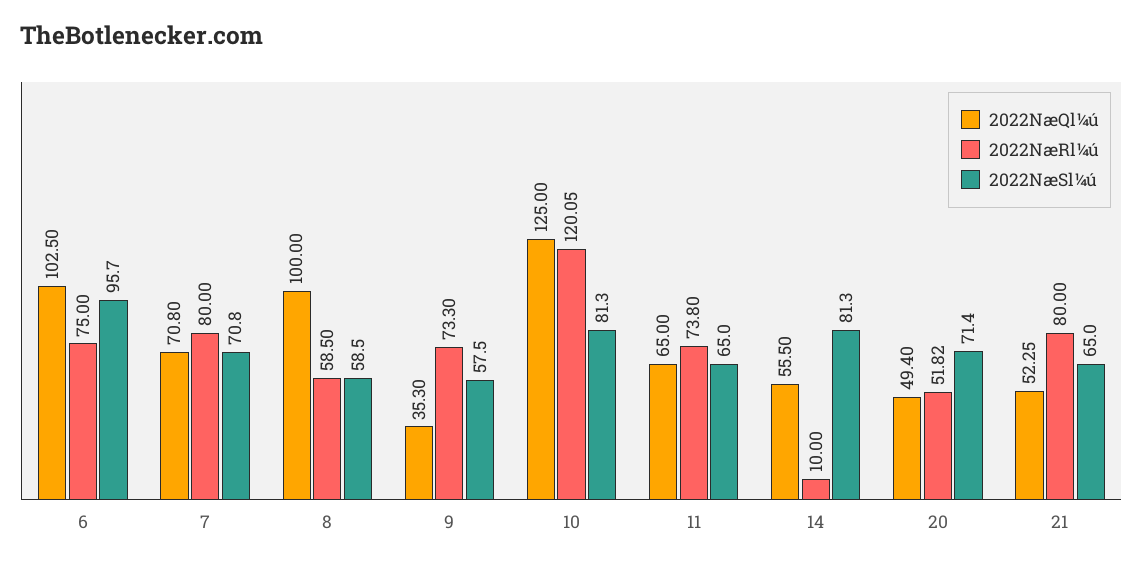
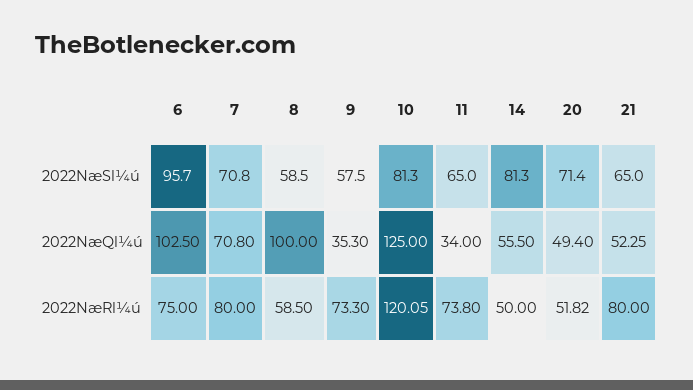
  {
    "2022NæQl¼ú": {
      "6": 102.5,
      "7": 70.8,
      "8": 100,
      "9": 35.3,
      "10": 125,
-     "11": 65,
+     "11": 34,
      "14": 55.5,
      "20": 49.4,
      "21": 52.25
    },
    "2022NæRl¼ú": {
      "6": 75,
      "7": 80,
      "8": 58.5,
      "9": 73.3,
      "10": 120.05,
      "11": 73.8,
-     "14": 10,
+     "14": 50,
      "20": 51.82,
      "21": 80
    },
    "2022NæSl¼ú": {
      "6": 95.7,
      "7": 70.8,
      "8": 58.5,
      "9": 57.5,
      "10": 81.3,
      "11": 65,
      "14": 81.3,
      "20": 71.4,
      "21": 65
    }
  }

